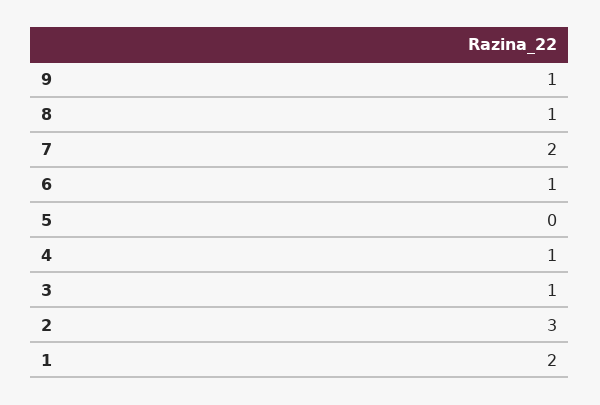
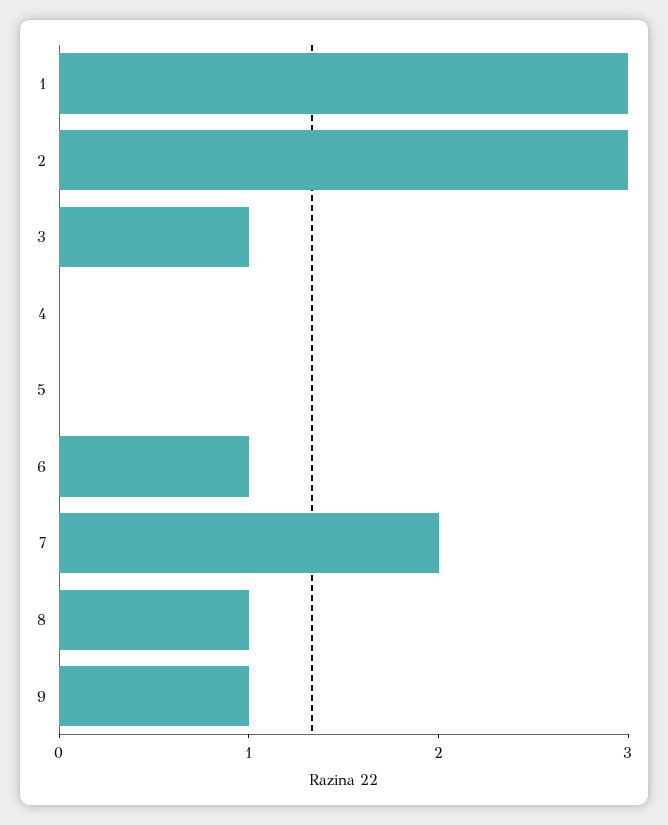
  {
    "9": 1,
    "8": 1,
    "7": 2,
    "6": 1,
    "5": 0,
-   "4": 1,
+   "4": 0,
    "3": 1,
    "2": 3,
-   "1": 2
+   "1": 3
  }

